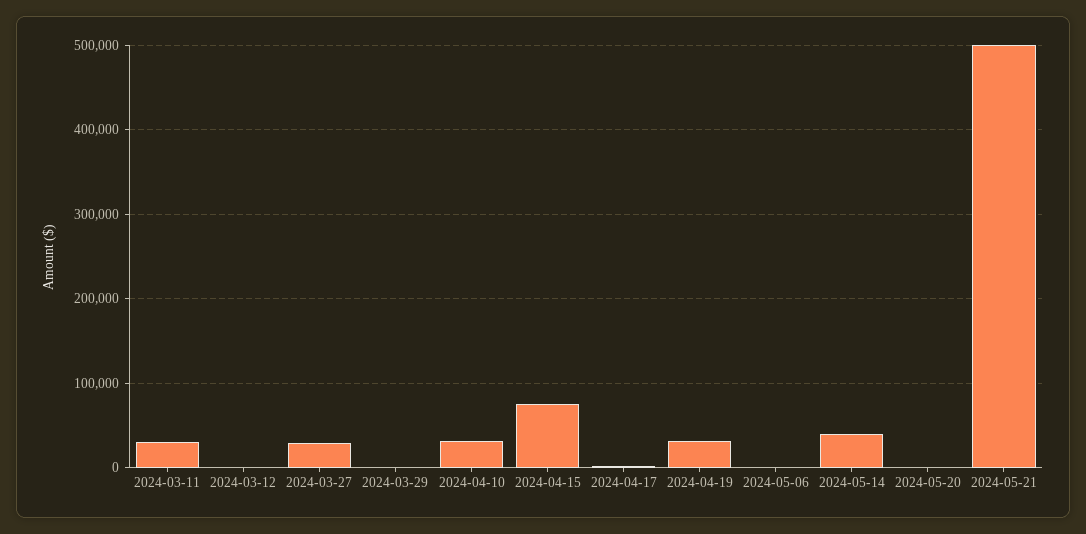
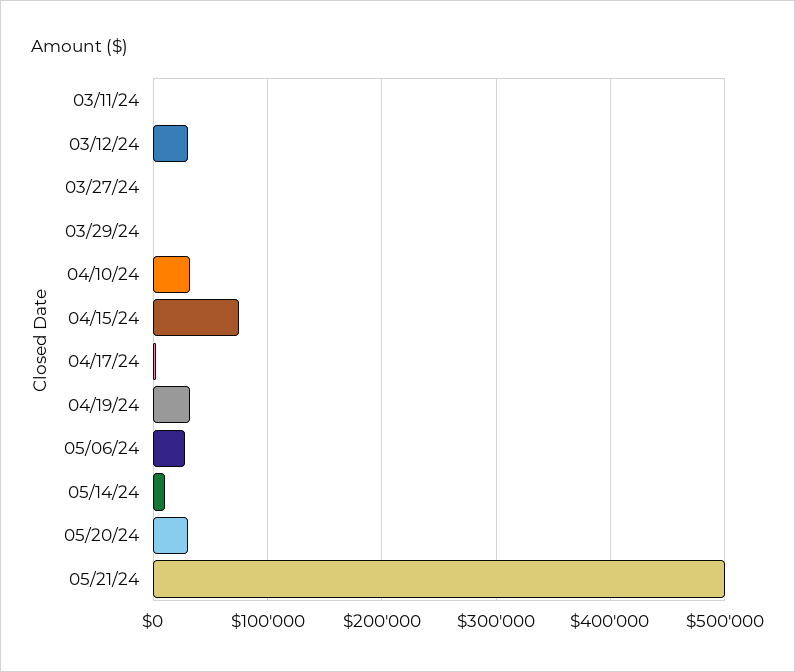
  {
-   "2024-03-11": 30000,
+   "2024-03-11": 0,
-   "2024-03-12": 0,
+   "2024-03-12": 30000,
-   "2024-03-27": 30000,
+   "2024-03-27": 0,
    "2024-03-29": 0,
    "2024-04-10": 30000,
    "2024-04-15": 80000,
    "2024-04-17": 0,
    "2024-04-19": 30000,
-   "2024-05-06": 0,
+   "2024-05-06": 30000,
-   "2024-05-14": 40000,
+   "2024-05-14": 10000,
-   "2024-05-20": 0,
+   "2024-05-20": 30000,
    "2024-05-21": 500000
  }

